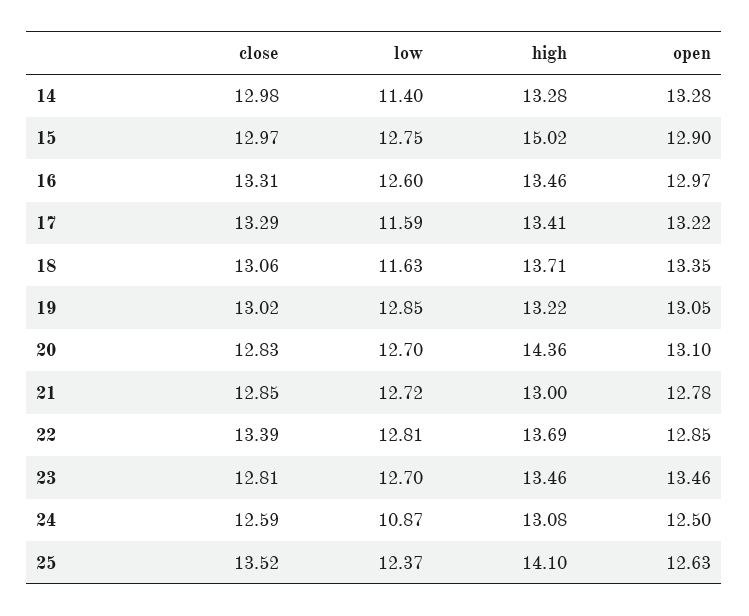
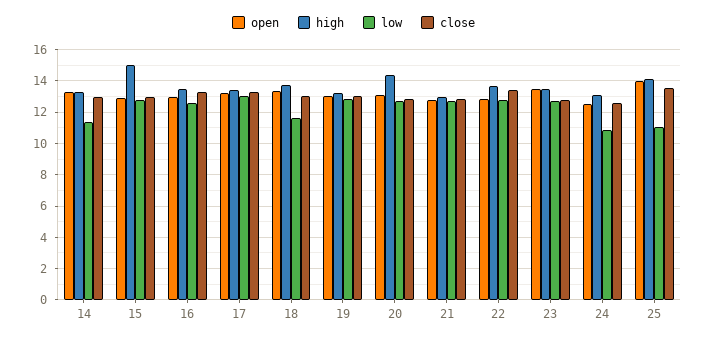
  {
    "close": {
      "14": 12.98,
      "15": 12.97,
      "16": 13.31,
      "17": 13.29,
      "18": 13.06,
      "19": 13.02,
      "20": 12.83,
      "21": 12.85,
      "22": 13.39,
      "23": 12.81,
      "24": 12.59,
      "25": 13.52
    },
    "low": {
      "14": 11.4,
      "15": 12.75,
      "16": 12.6,
-     "17": 11.59,
+     "17": 13,
      "18": 11.63,
      "19": 12.85,
      "20": 12.7,
      "21": 12.72,
      "22": 12.81,
      "23": 12.7,
      "24": 10.87,
-     "25": 12.37
+     "25": 11
    },
    "high": {
      "14": 13.28,
      "15": 15.02,
      "16": 13.46,
      "17": 13.41,
      "18": 13.71,
      "19": 13.22,
      "20": 14.36,
      "21": 13,
      "22": 13.69,
      "23": 13.46,
      "24": 13.08,
      "25": 14.1
    },
    "open": {
      "14": 13.28,
      "15": 12.9,
      "16": 12.97,
      "17": 13.22,
      "18": 13.35,
      "19": 13.05,
      "20": 13.1,
      "21": 12.78,
      "22": 12.85,
      "23": 13.46,
      "24": 12.5,
-     "25": 12.63
+     "25": 14
    }
  }

